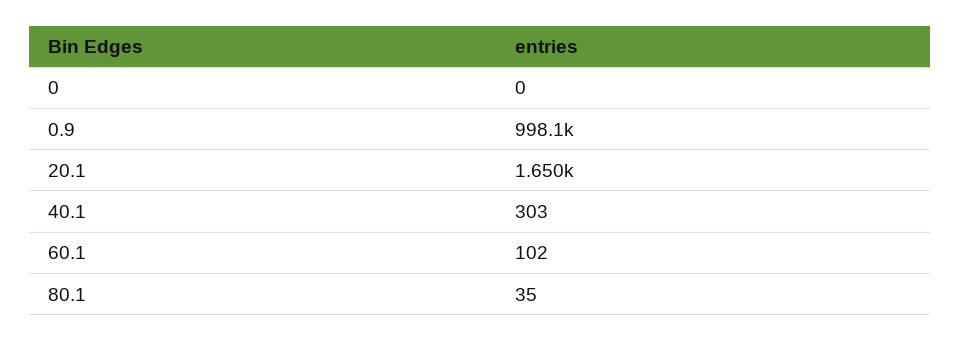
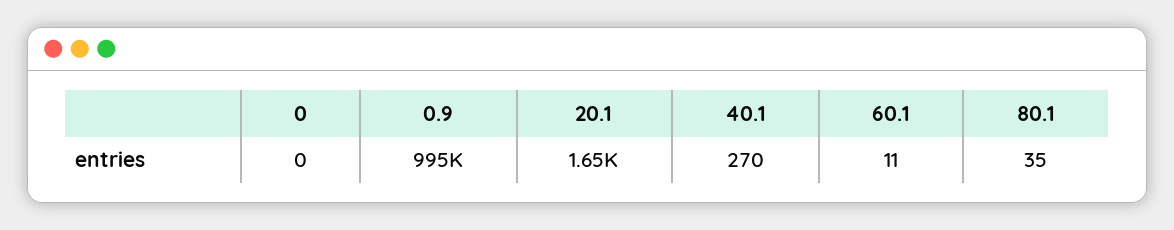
  {
    "0": 0,
-   "0.9": 998100,
+   "0.9": 995000,
    "20.1": 1650,
-   "40.1": 303,
+   "40.1": 270,
-   "60.1": 102,
+   "60.1": 11,
    "80.1": 35
  }

